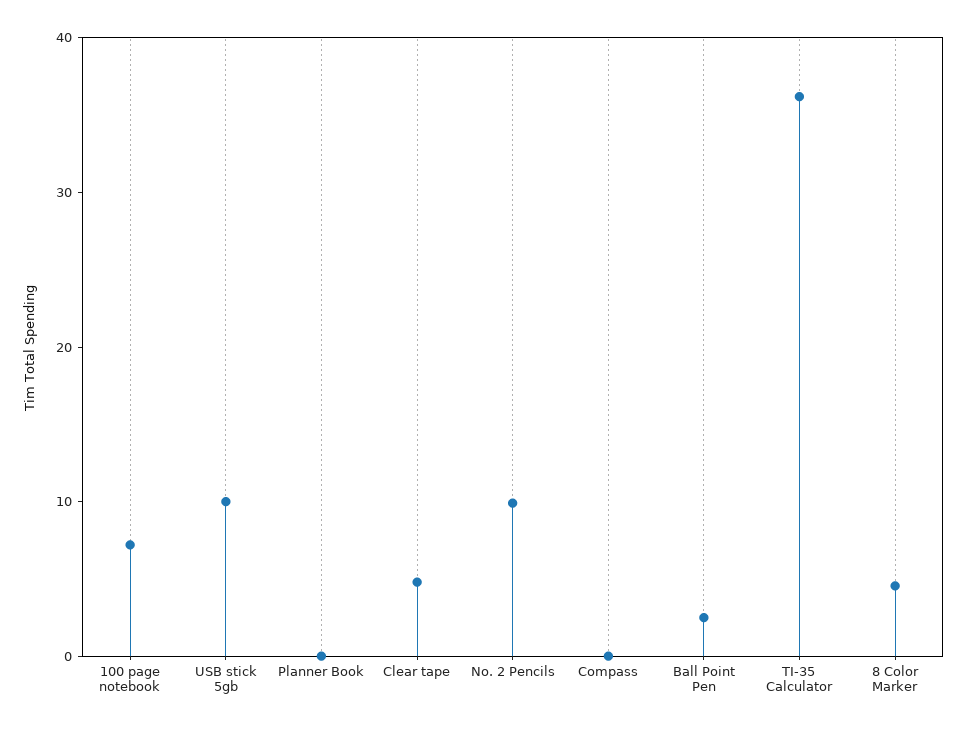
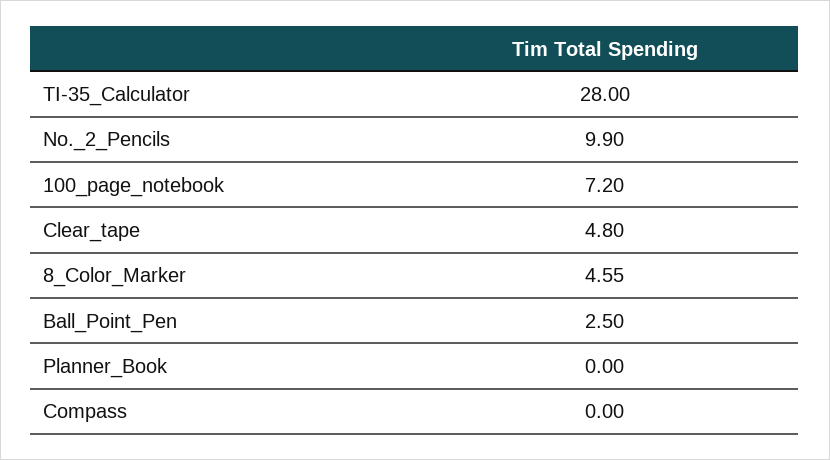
  {
    "100 page notebook": 7.2,
-   "USB stick 5gb": 10,
    "Planner Book": 0,
    "Clear tape": 4.8,
    "No. 2 Pencils": 9.9,
    "Compass": 0,
    "Ball Point Pen": 2.5,
-   "TI-35 Calculator": 36,
+   "TI-35 Calculator": 28,
    "8 Color Marker": 4.55
  }

